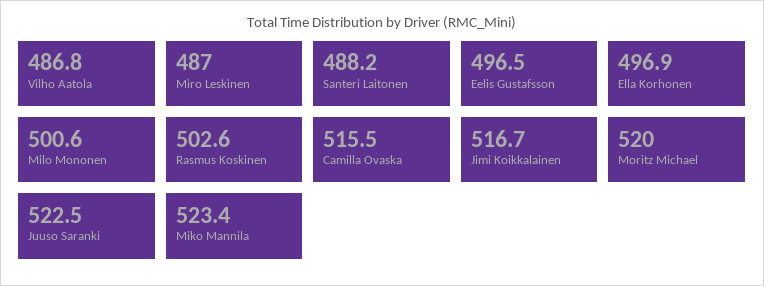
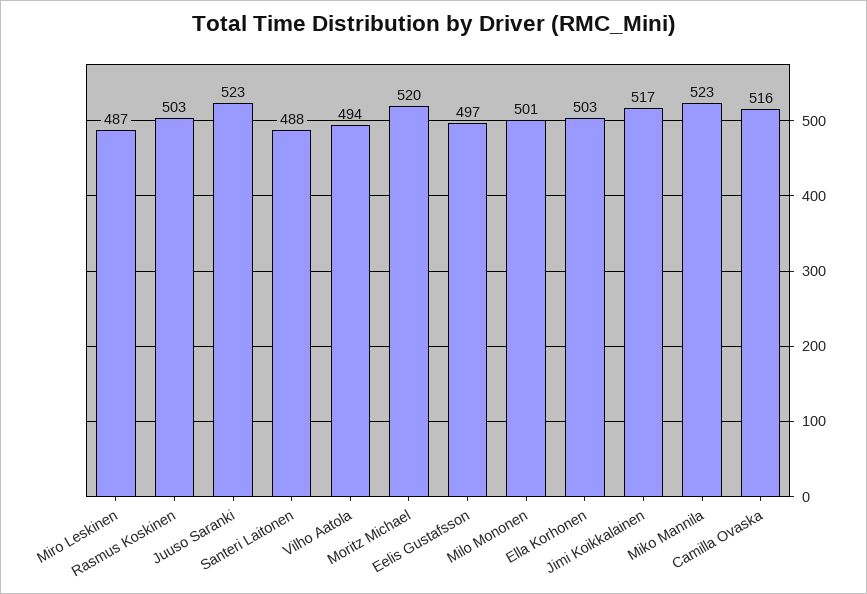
  {
-   "Vilho Aatola": 486.8,
+   "Vilho Aatola": 494,
    "Miro Leskinen": 487,
    "Santeri Laitonen": 488.2,
    "Eelis Gustafsson": 496.5,
-   "Ella Korhonen": 496.9,
+   "Ella Korhonen": 503,
    "Milo Mononen": 500.6,
    "Rasmus Koskinen": 502.6,
    "Camilla Ovaska": 515.5,
    "Jimi Koikkalainen": 516.7,
    "Moritz Michael": 520,
    "Juuso Saranki": 522.5,
    "Miko Mannila": 523.4
  }

